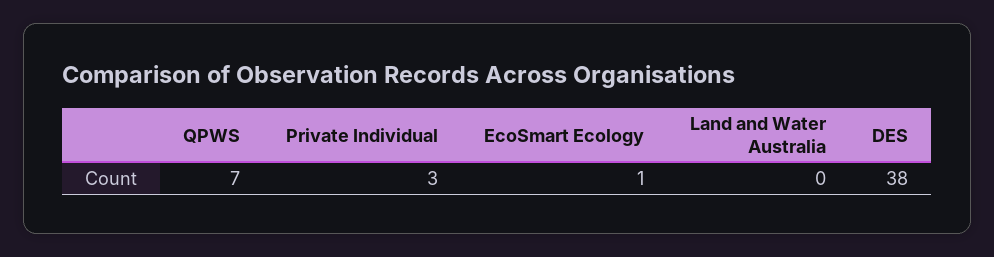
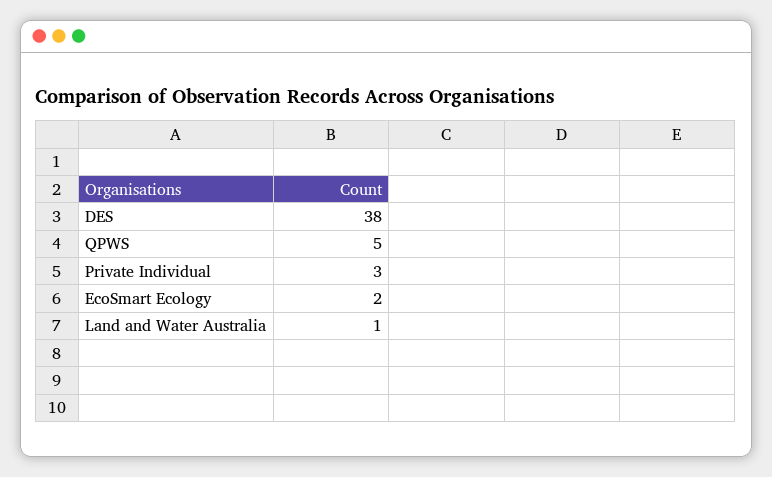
  {
-   "QPWS": 7,
+   "QPWS": 5,
    "Private Individual": 3,
-   "EcoSmart Ecology": 1,
+   "EcoSmart Ecology": 2,
-   "Land and Water Australia": 0,
+   "Land and Water Australia": 1,
    "DES": 38
  }

